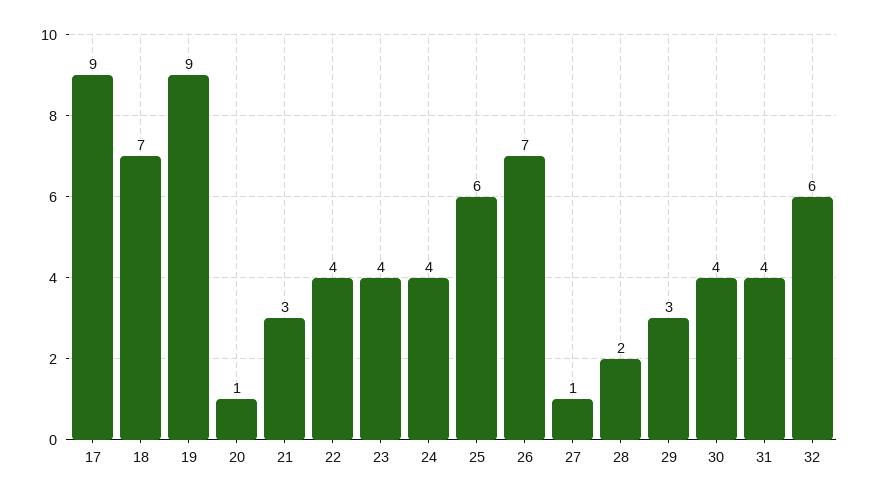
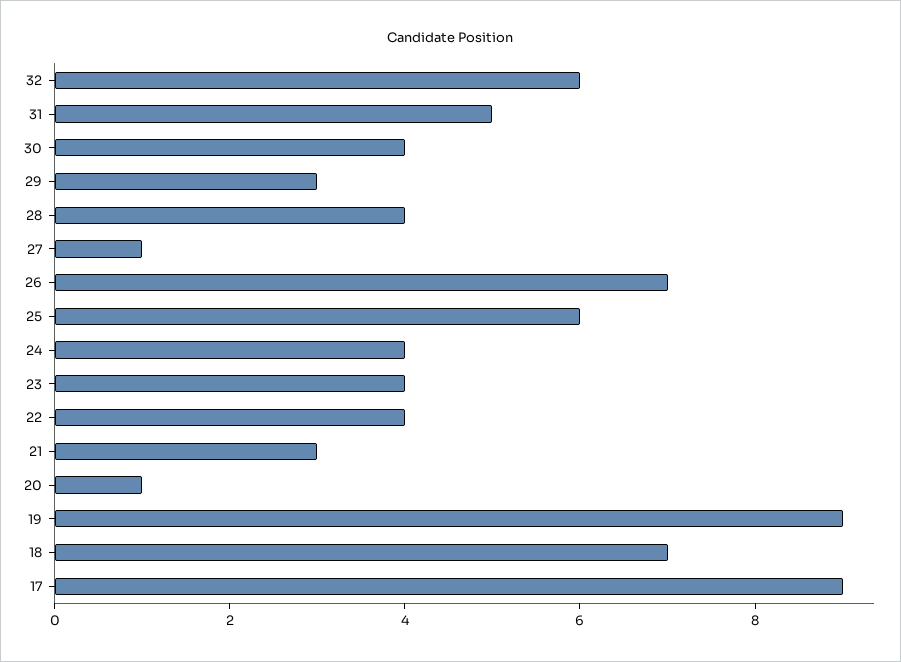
  {
    "17": 9,
    "18": 7,
    "19": 9,
    "20": 1,
    "21": 3,
    "22": 4,
    "23": 4,
    "24": 4,
    "25": 6,
    "26": 7,
    "27": 1,
-   "28": 2,
+   "28": 4,
    "29": 3,
    "30": 4,
-   "31": 4,
+   "31": 5,
    "32": 6
  }

